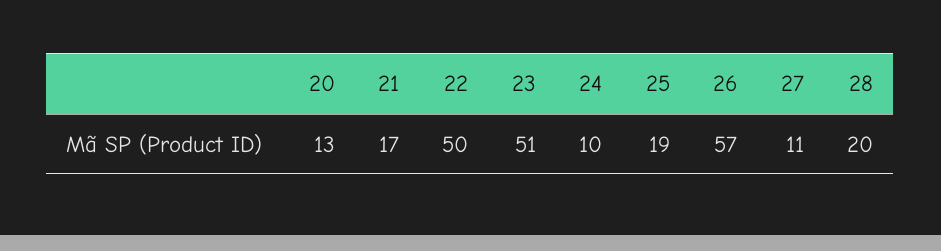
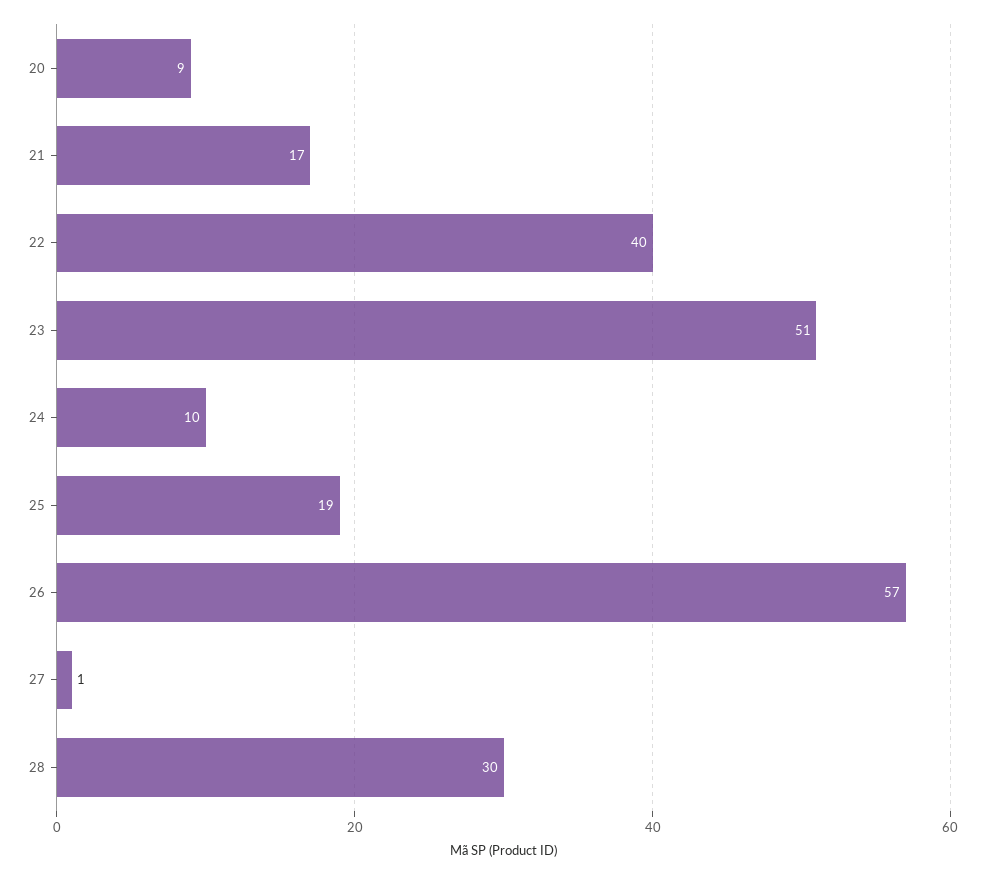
  {
-   "20": 13,
+   "20": 9,
    "21": 17,
-   "22": 50,
+   "22": 40,
    "23": 51,
    "24": 10,
    "25": 19,
    "26": 57,
-   "27": 11,
+   "27": 1,
-   "28": 20
+   "28": 30
  }

